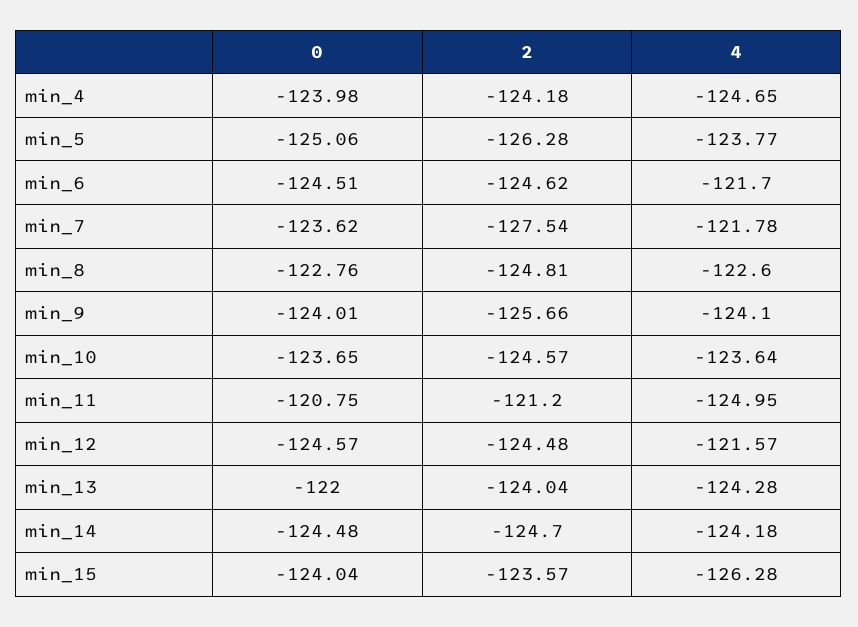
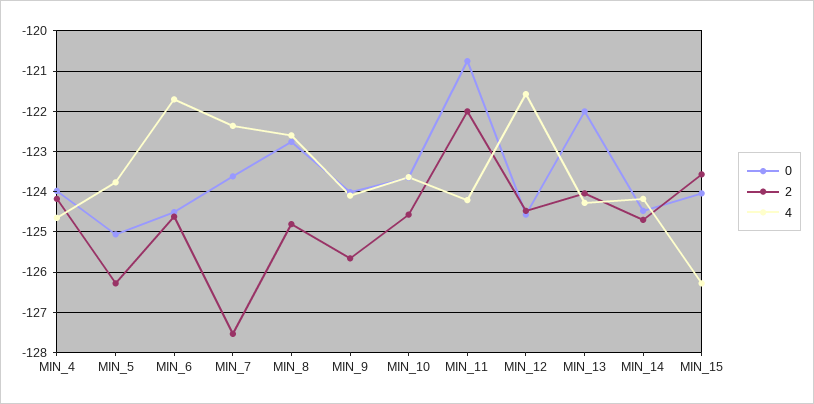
  {
    "0": {
      "min_4": -123.98,
      "min_5": -125.06,
      "min_6": -124.51,
      "min_7": -123.62,
      "min_8": -122.76,
      "min_9": -124.01,
      "min_10": -123.65,
      "min_11": -120.75,
      "min_12": -124.57,
      "min_13": -122,
      "min_14": -124.48,
      "min_15": -124.04
    },
    "2": {
      "min_4": -124.18,
      "min_5": -126.28,
      "min_6": -124.62,
      "min_7": -127.54,
      "min_8": -124.81,
      "min_9": -125.66,
      "min_10": -124.57,
-     "min_11": -121.2,
+     "min_11": -122,
      "min_12": -124.48,
      "min_13": -124.04,
      "min_14": -124.7,
      "min_15": -123.57
    },
    "4": {
      "min_4": -124.65,
      "min_5": -123.77,
      "min_6": -121.7,
-     "min_7": -121.78,
+     "min_7": -122.4,
      "min_8": -122.6,
      "min_9": -124.1,
      "min_10": -123.64,
-     "min_11": -124.95,
+     "min_11": -124.2,
      "min_12": -121.57,
      "min_13": -124.28,
      "min_14": -124.18,
      "min_15": -126.28
    }
  }

